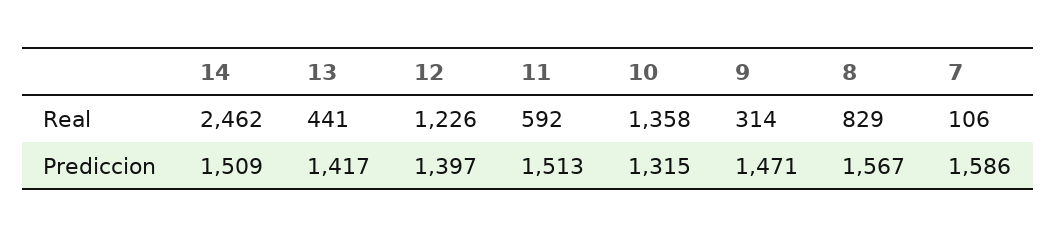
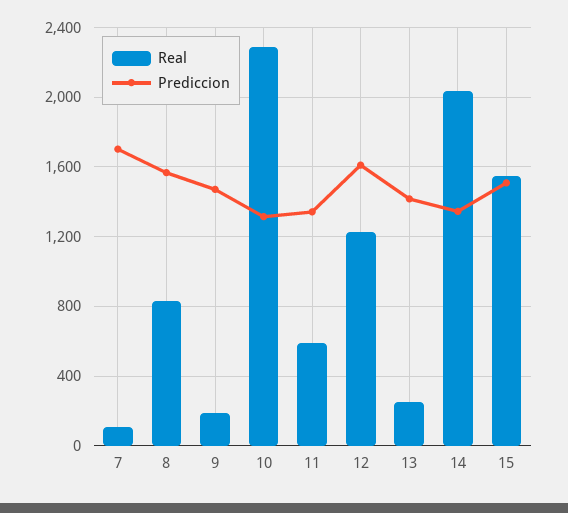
  {
    "Real": {
-     "14": 2462,
+     "14": 2050,
-     "13": 441,
+     "13": 250,
      "12": 1226,
      "11": 592,
-     "10": 1358,
+     "10": 2300,
-     "9": 314,
+     "9": 200,
      "8": 829,
-     "7": 106
+     "7": 106,
+     "15": 1550
    },
    "Prediccion": {
-     "14": 1509,
+     "14": 1350,
      "13": 1417,
-     "12": 1397,
+     "12": 1600,
-     "11": 1513,
+     "11": 1350,
      "10": 1315,
      "9": 1471,
      "8": 1567,
-     "7": 1586
+     "7": 1700,
+     "15": 1500
    }
  }

